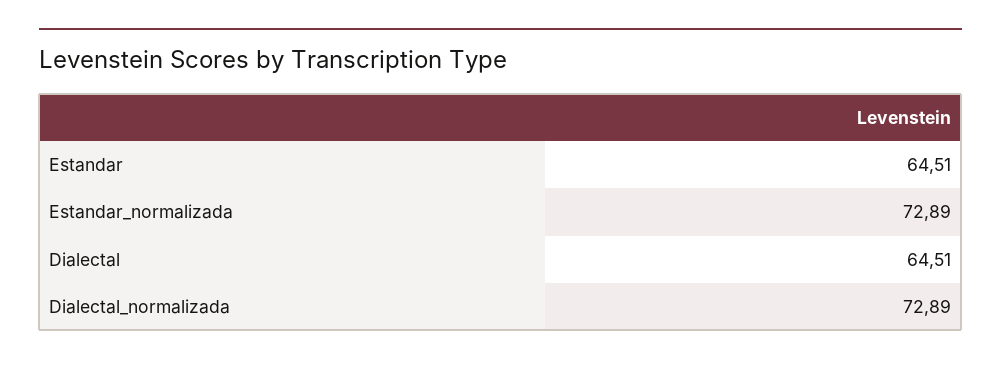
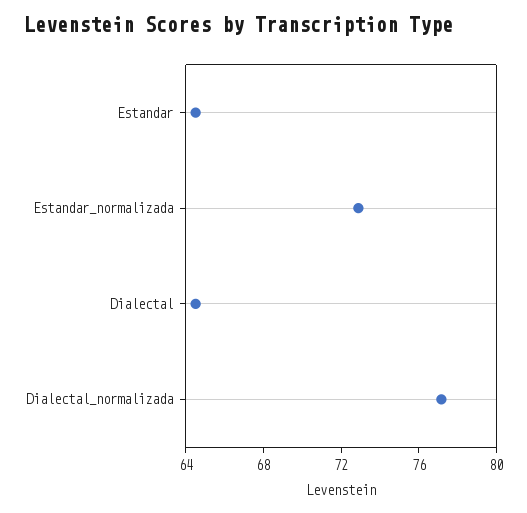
  {
    "Estandar": 64.51,
    "Estandar_normalizada": 72.89,
    "Dialectal": 64.51,
-   "Dialectal_normalizada": 72.89
+   "Dialectal_normalizada": 77
  }

